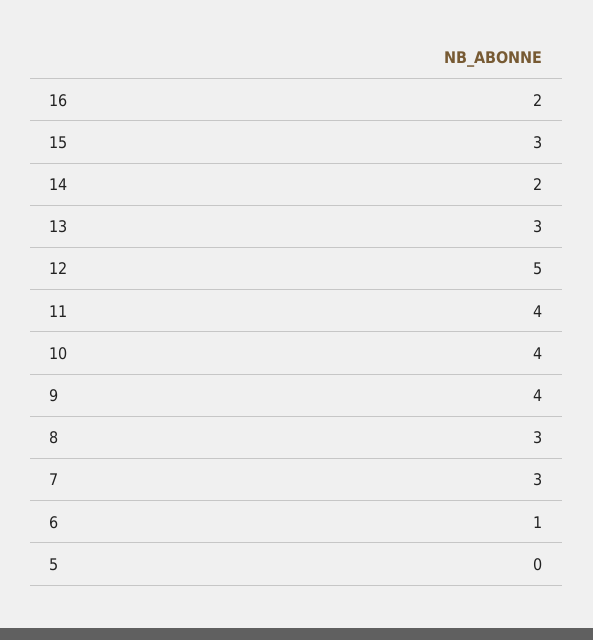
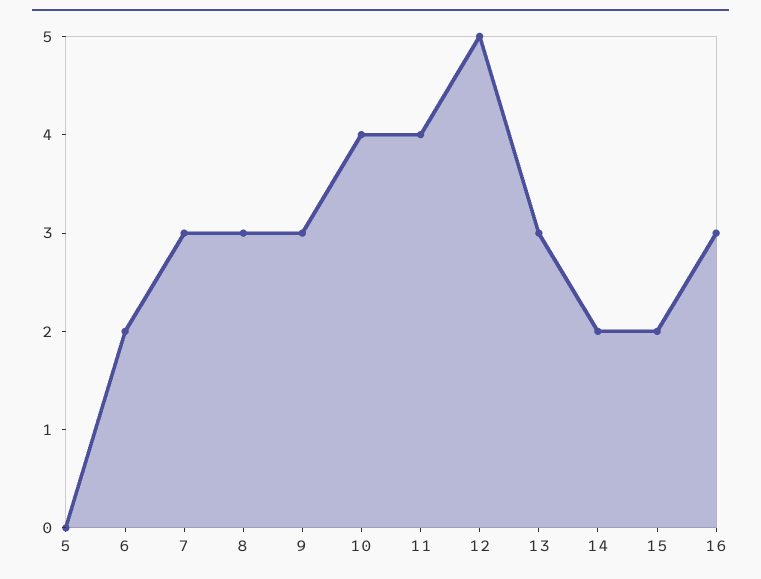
  {
-   "16": 2,
+   "16": 3,
-   "15": 3,
+   "15": 2,
    "14": 2,
    "13": 3,
    "12": 5,
    "11": 4,
    "10": 4,
-   "9": 4,
+   "9": 3,
    "8": 3,
    "7": 3,
-   "6": 1,
+   "6": 2,
    "5": 0
  }

